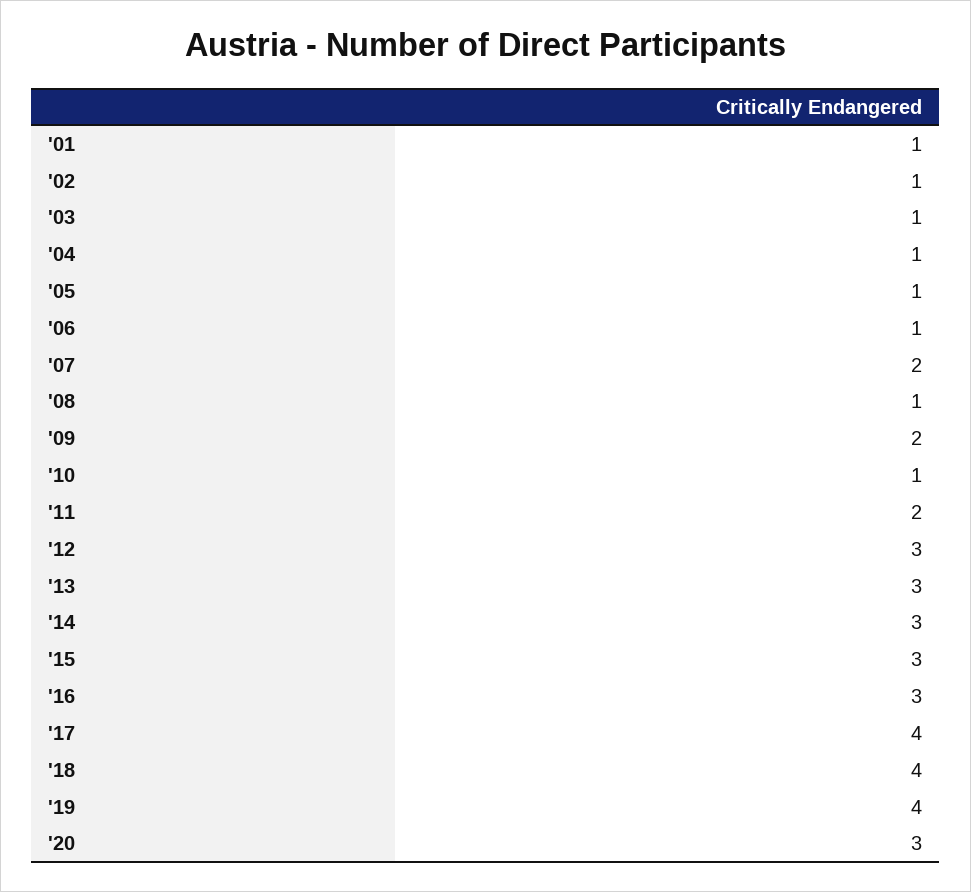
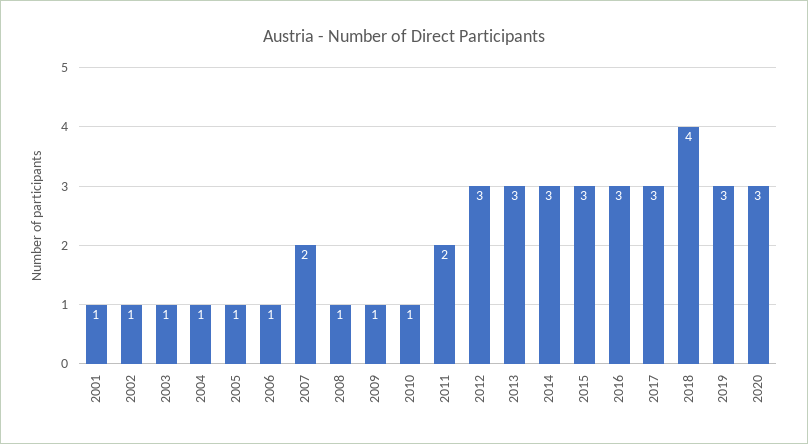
  {
    "'01": 1,
    "'02": 1,
    "'03": 1,
    "'04": 1,
    "'05": 1,
    "'06": 1,
    "'07": 2,
    "'08": 1,
-   "'09": 2,
+   "'09": 1,
    "'10": 1,
    "'11": 2,
    "'12": 3,
    "'13": 3,
    "'14": 3,
    "'15": 3,
    "'16": 3,
-   "'17": 4,
+   "'17": 3,
    "'18": 4,
-   "'19": 4,
+   "'19": 3,
    "'20": 3
  }

